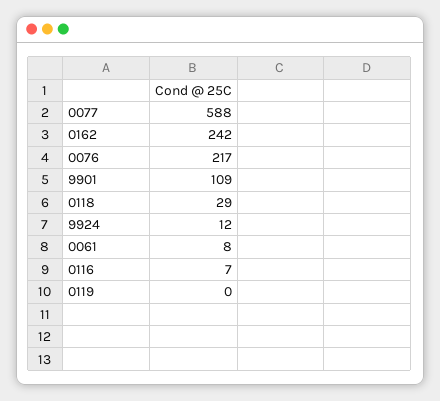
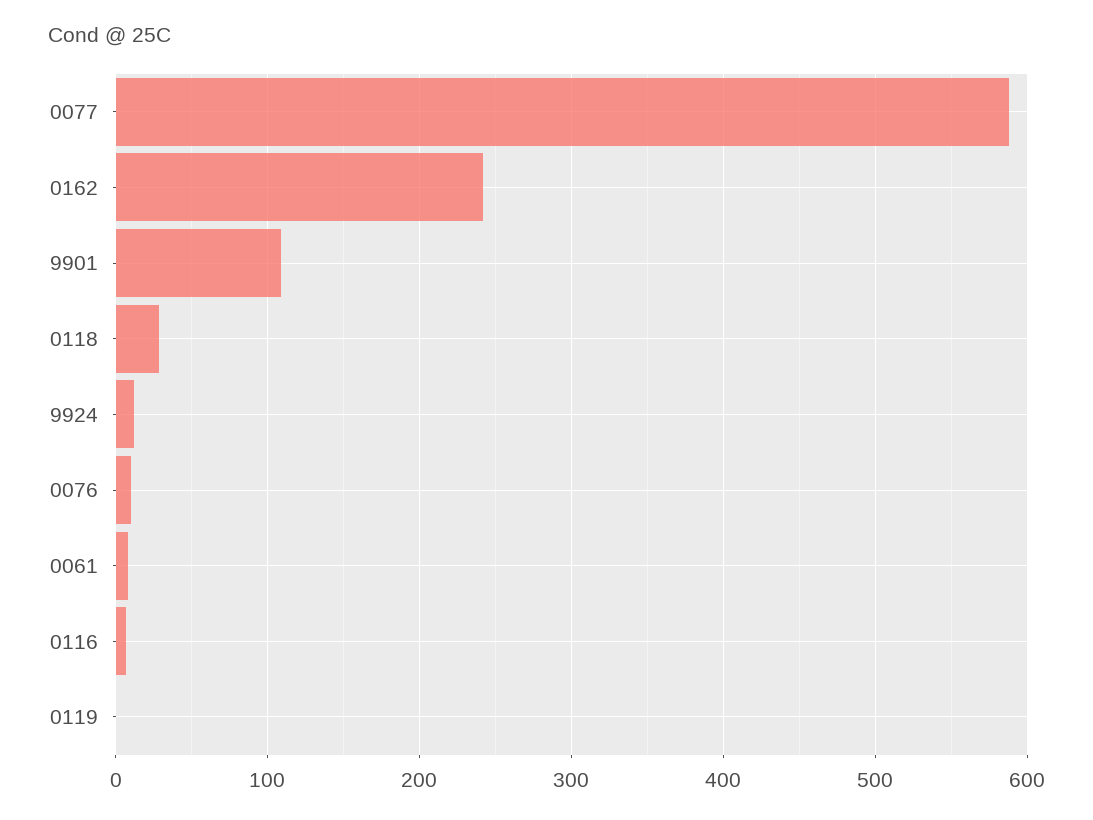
  {
    "0077": 588,
    "0162": 242,
-   "0076": 217,
+   "0076": 10,
    "9901": 109,
    "0118": 29,
    "9924": 12,
    "0061": 8,
    "0116": 7,
    "0119": 0
  }

